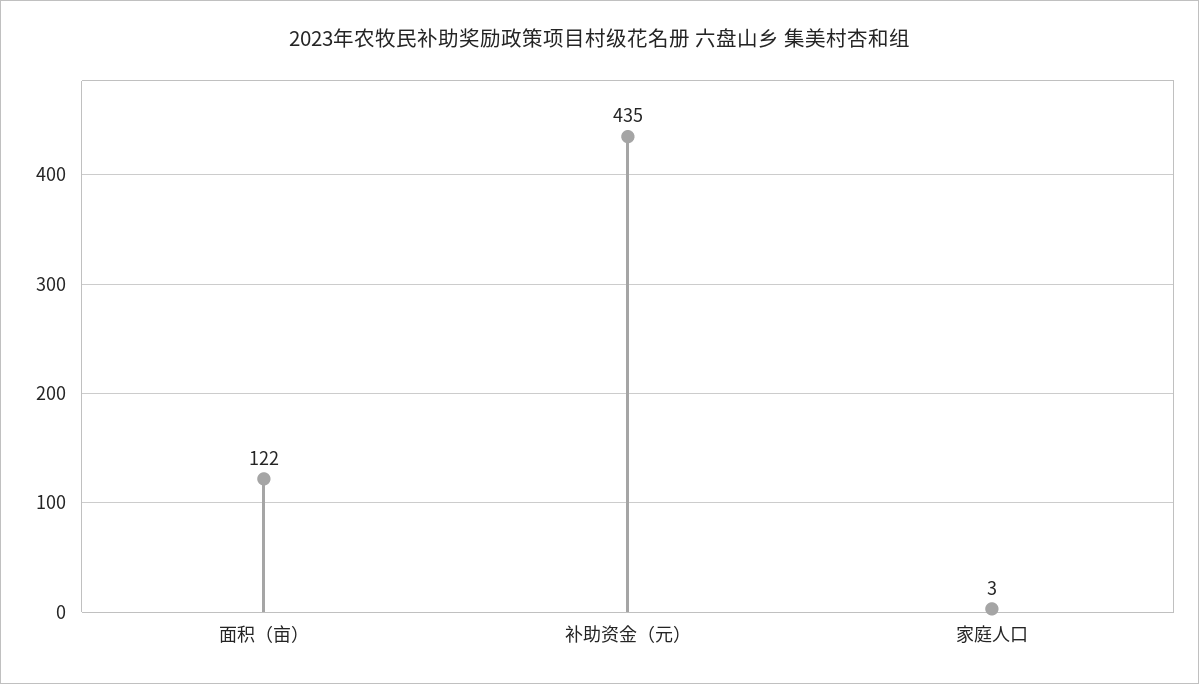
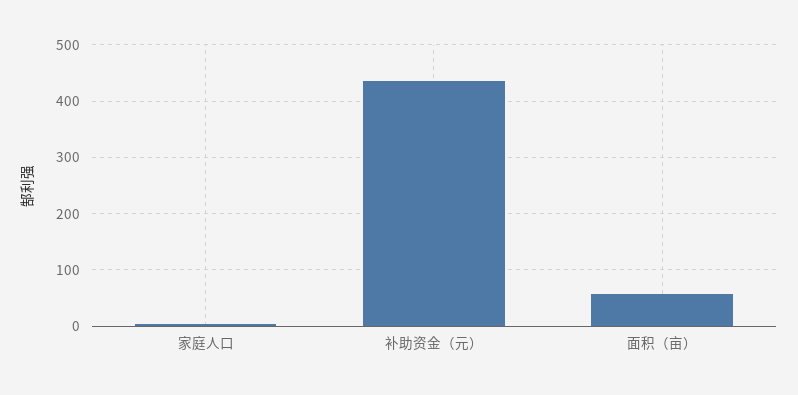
  {
-   "面积（亩）": 122,
+   "面积（亩）": 60,
    "补助资金（元）": 435,
    "家庭人口": 3
  }

